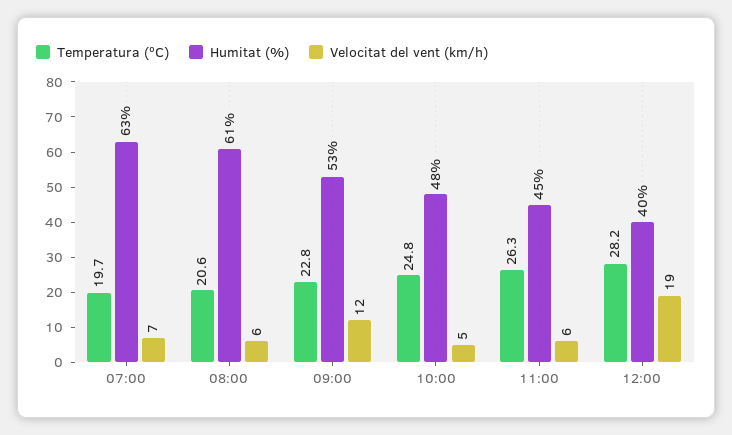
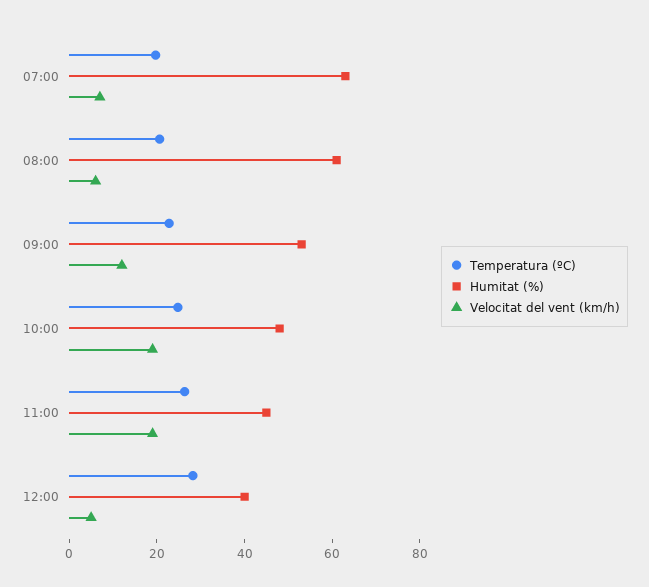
  {
    "Temperatura (ºC)": {
      "07:00": 19.7,
      "08:00": 20.6,
      "09:00": 22.8,
      "10:00": 24.8,
      "11:00": 26.3,
      "12:00": 28.2
    },
    "Humitat (%)": {
      "07:00": 63,
      "08:00": 61,
      "09:00": 53,
      "10:00": 48,
      "11:00": 45,
      "12:00": 40
    },
    "Velocitat del vent (km/h)": {
      "07:00": 7,
      "08:00": 6,
      "09:00": 12,
-     "10:00": 5,
+     "10:00": 20,
-     "11:00": 6,
+     "11:00": 20,
-     "12:00": 19
+     "12:00": 5
    }
  }

